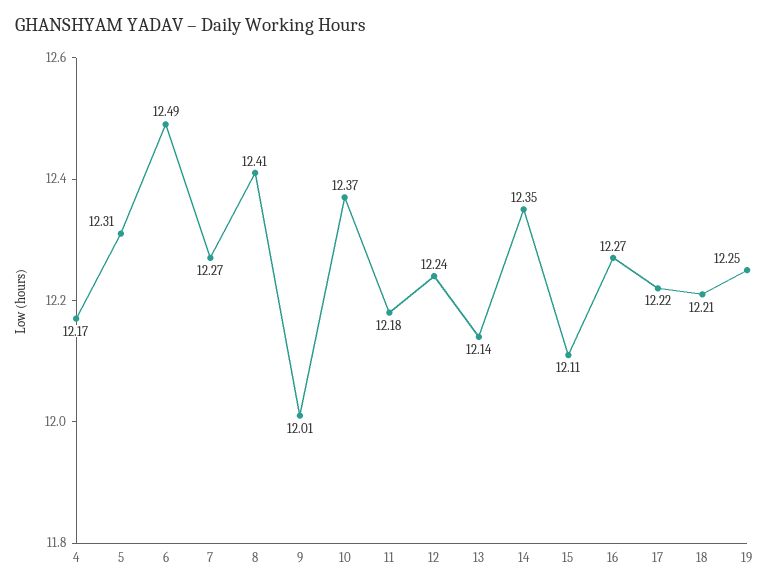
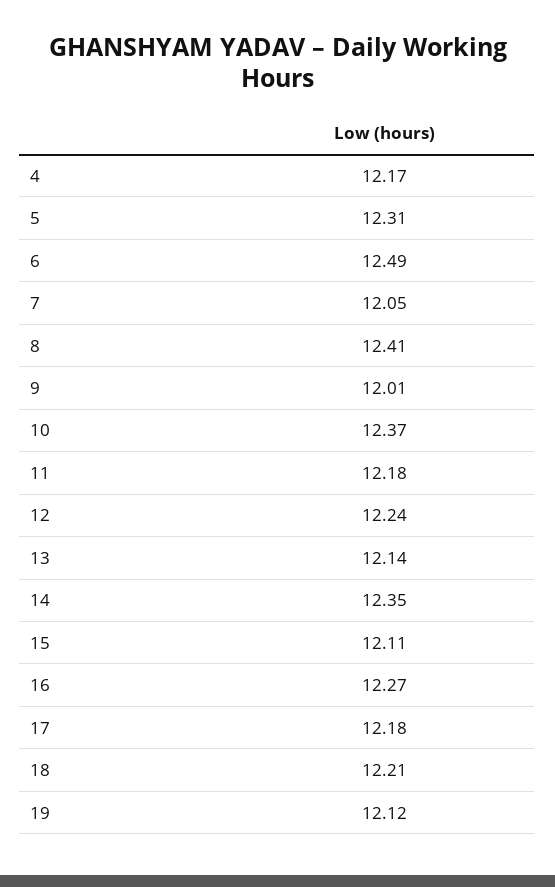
  {
    "4": 12.17,
    "5": 12.31,
    "6": 12.49,
-   "7": 12.27,
+   "7": 12.05,
    "8": 12.41,
    "9": 12.01,
    "10": 12.37,
    "11": 12.18,
    "12": 12.24,
    "13": 12.14,
    "14": 12.35,
    "15": 12.11,
    "16": 12.27,
-   "17": 12.22,
+   "17": 12.18,
    "18": 12.21,
-   "19": 12.25
+   "19": 12.12
  }

